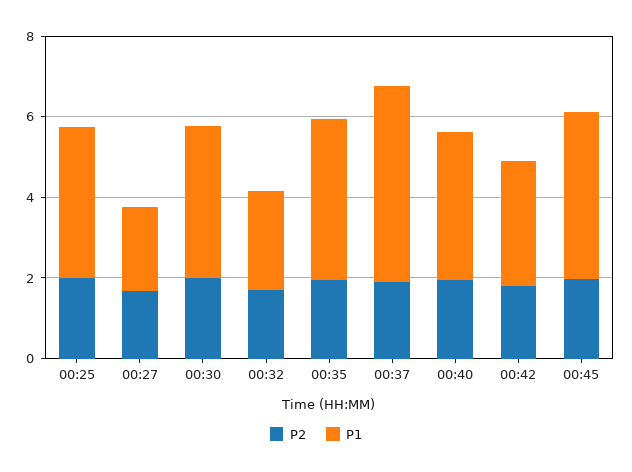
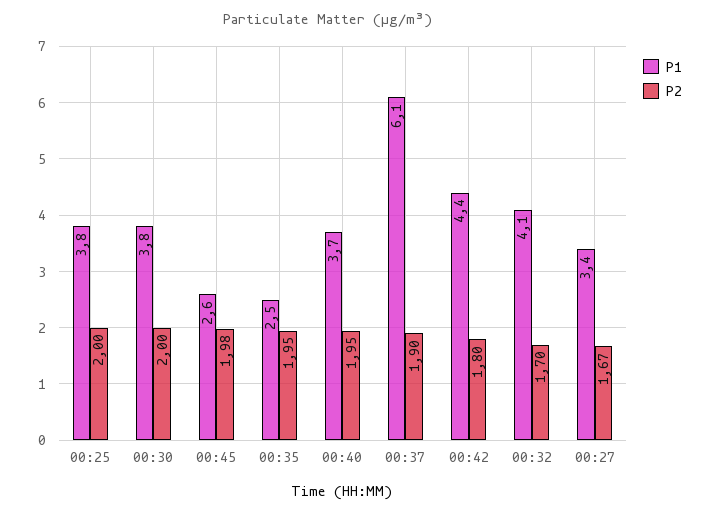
  {
    "P2": {
      "00:25": 2,
      "00:27": 1.67,
      "00:30": 2,
      "00:32": 1.7,
      "00:35": 1.95,
      "00:37": 1.9,
      "00:40": 1.95,
      "00:42": 1.8,
      "00:45": 1.98
    },
    "P1": {
      "00:25": 3.8,
-     "00:27": 2,
+     "00:27": 3.4,
      "00:30": 3.8,
-     "00:32": 2.5,
+     "00:32": 4.1,
-     "00:35": 4,
+     "00:35": 2.5,
-     "00:37": 5,
+     "00:37": 6.1,
      "00:40": 3.7,
-     "00:42": 3,
+     "00:42": 4.4,
-     "00:45": 4
+     "00:45": 2.6
    }
  }

